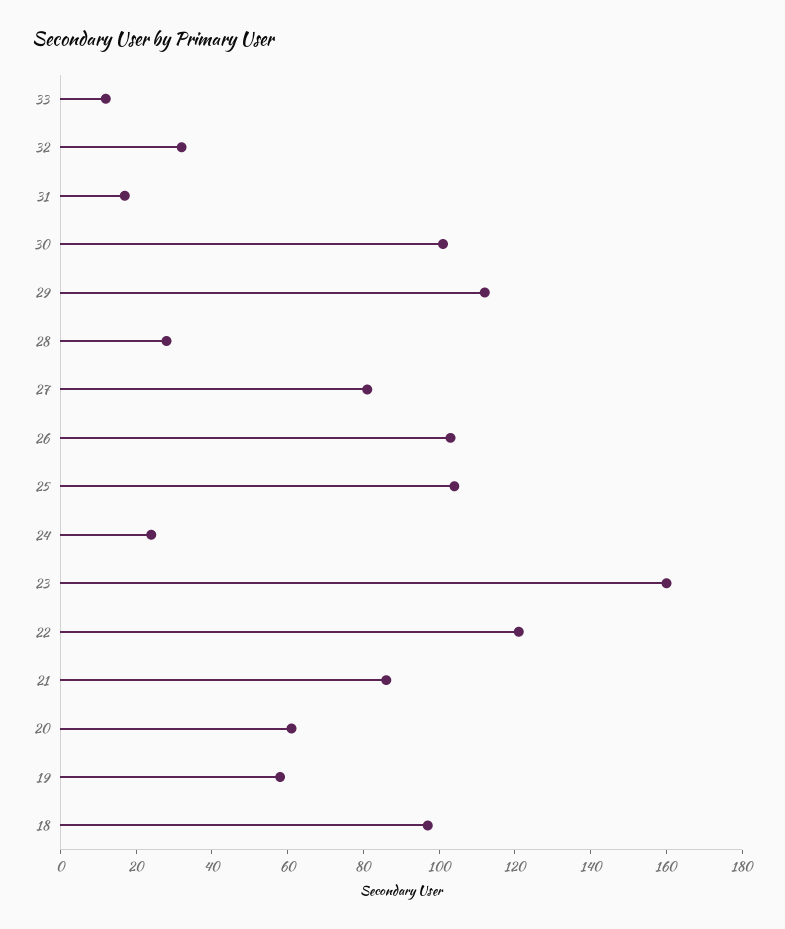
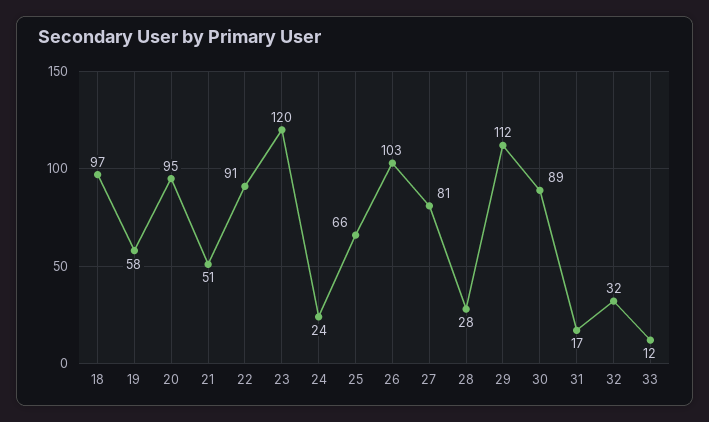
  {
    "33": 12,
    "32": 32,
    "31": 17,
-   "30": 100,
+   "30": 89,
    "29": 112,
    "28": 28,
    "27": 81,
    "26": 103,
-   "25": 105,
+   "25": 66,
    "24": 24,
-   "23": 160,
+   "23": 120,
-   "22": 120,
+   "22": 91,
-   "21": 85,
+   "21": 51,
-   "20": 60,
+   "20": 95,
    "19": 58,
    "18": 97
  }

